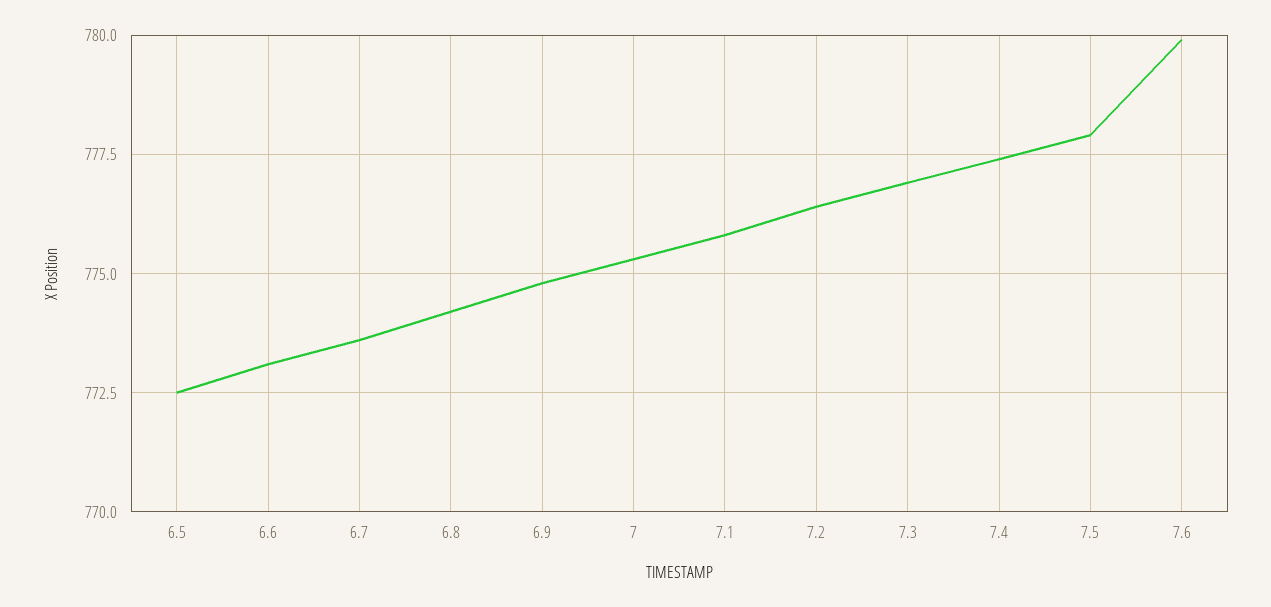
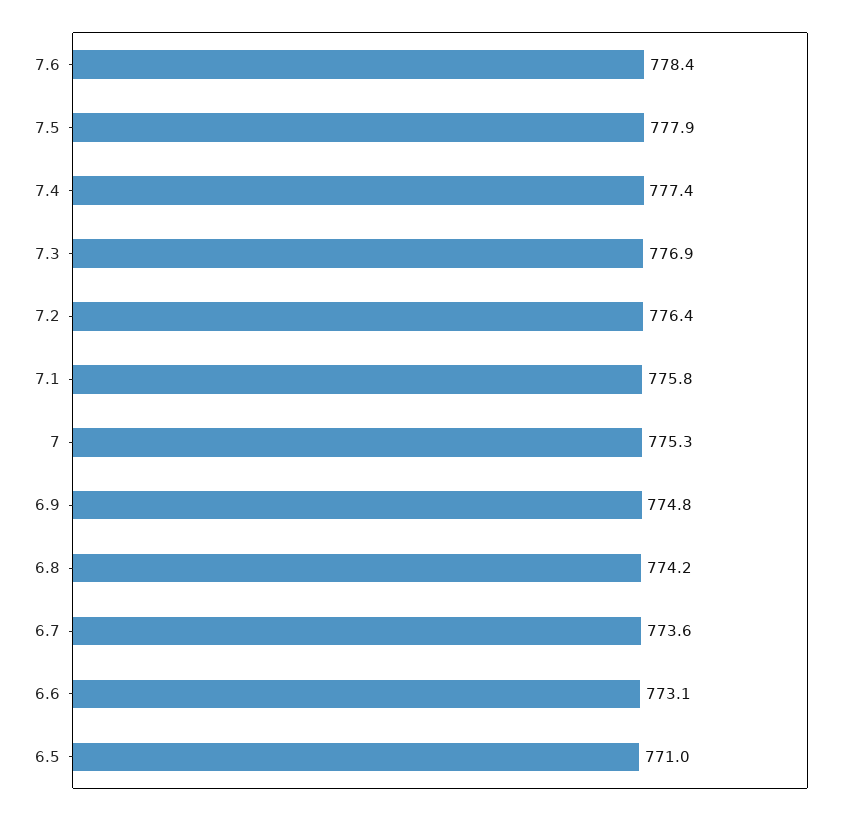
  {
-   "6.5": 772.5,
+   "6.5": 771,
    "6.6": 773.1,
    "6.7": 773.6,
    "6.8": 774.2,
    "6.9": 774.8,
    "7": 775.3,
    "7.1": 775.8,
    "7.2": 776.4,
    "7.3": 776.9,
    "7.4": 777.4,
    "7.5": 777.9,
-   "7.6": 780
+   "7.6": 778.4
  }

